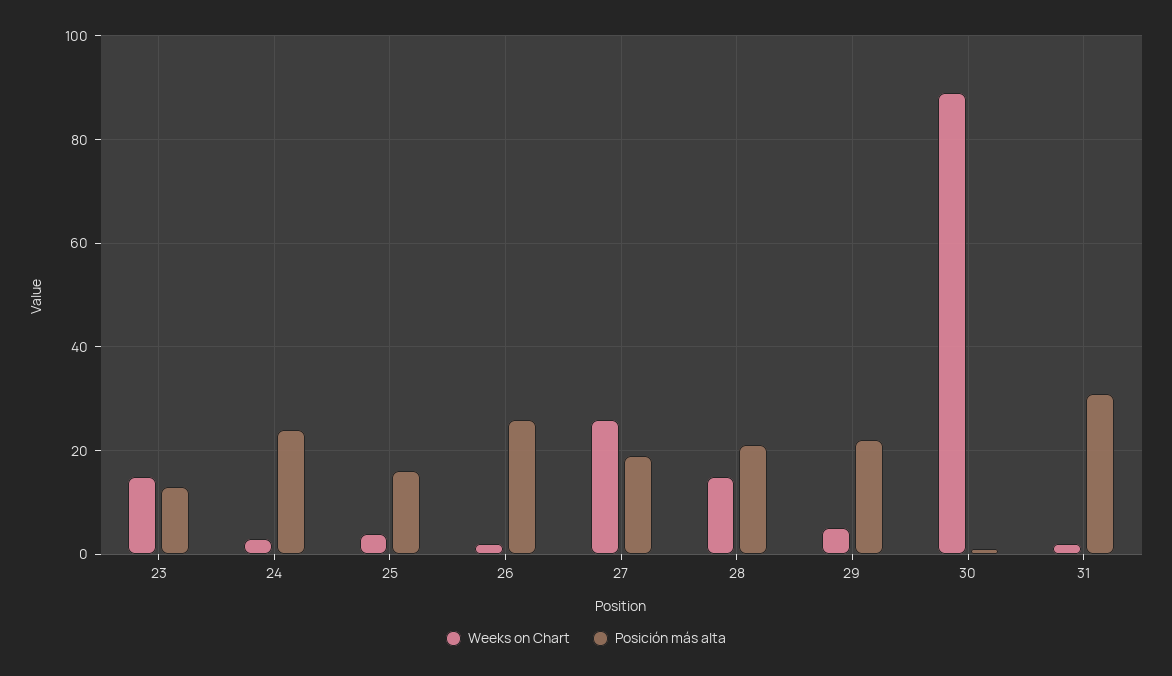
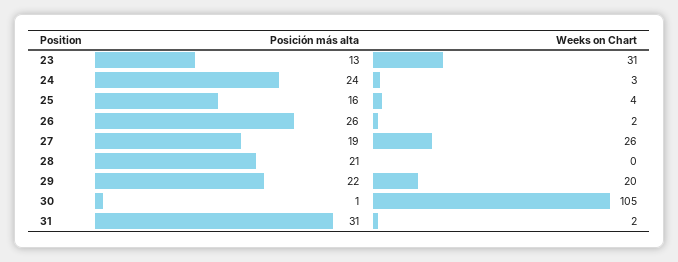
  {
    "Weeks on Chart": {
-     "23": 15,
+     "23": 31,
      "24": 3,
      "25": 4,
      "26": 2,
      "27": 26,
-     "28": 15,
+     "28": 0,
-     "29": 5,
+     "29": 20,
-     "30": 90,
+     "30": 105,
      "31": 2
    },
    "Posición más alta": {
      "23": 13,
      "24": 24,
      "25": 16,
      "26": 26,
      "27": 19,
      "28": 21,
      "29": 22,
      "30": 1,
      "31": 31
    }
  }

